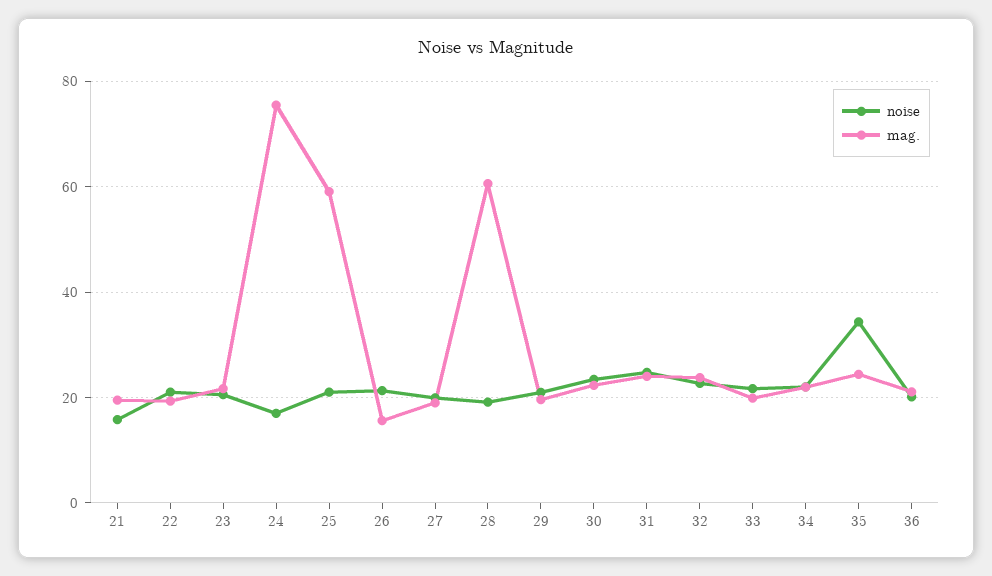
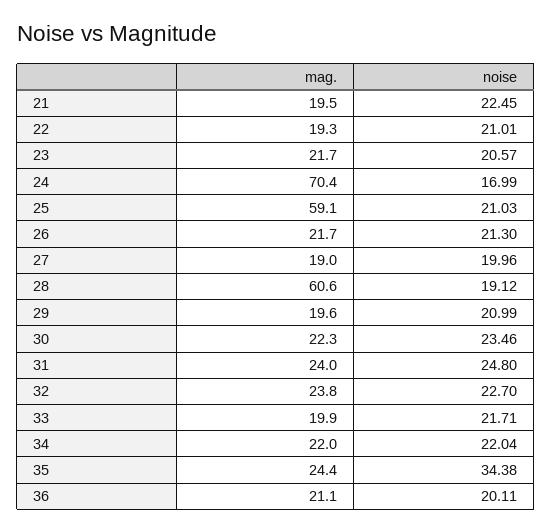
  {
    "noise": {
-     "21": 16,
+     "21": 22.45,
      "22": 21.01,
      "23": 20.57,
      "24": 16.99,
      "25": 21.03,
      "26": 21.3,
      "27": 19.96,
      "28": 19.12,
      "29": 20.99,
      "30": 23.46,
      "31": 24.8,
      "32": 22.7,
      "33": 21.71,
      "34": 22.04,
      "35": 34.38,
      "36": 20.11
    },
    "mag.": {
      "21": 19.5,
      "22": 19.3,
      "23": 21.7,
-     "24": 76,
+     "24": 70.4,
      "25": 59.1,
-     "26": 16,
+     "26": 21.7,
      "27": 19,
      "28": 60.6,
      "29": 19.6,
      "30": 22.3,
      "31": 24,
      "32": 23.8,
      "33": 19.9,
      "34": 22,
      "35": 24.4,
      "36": 21.1
    }
  }

